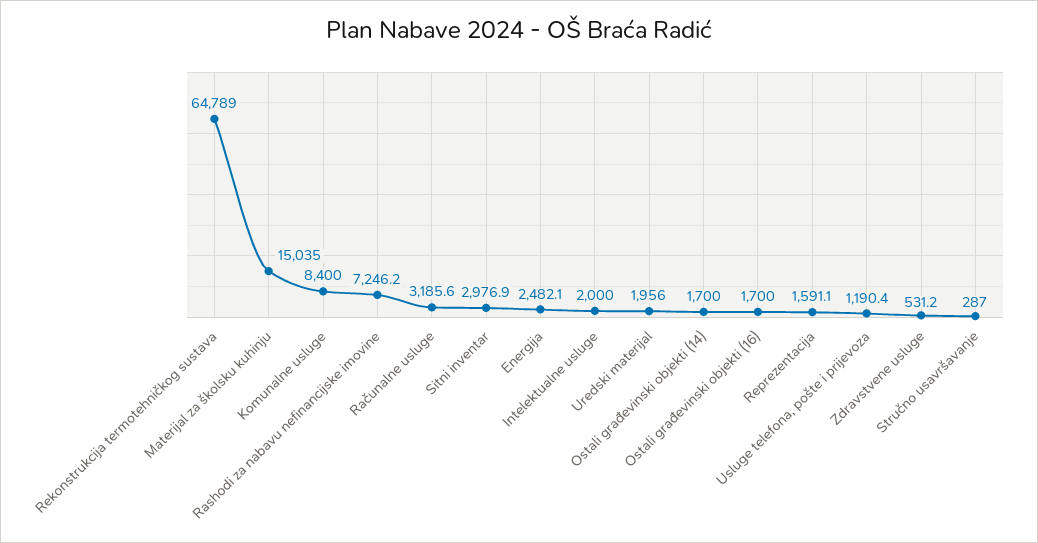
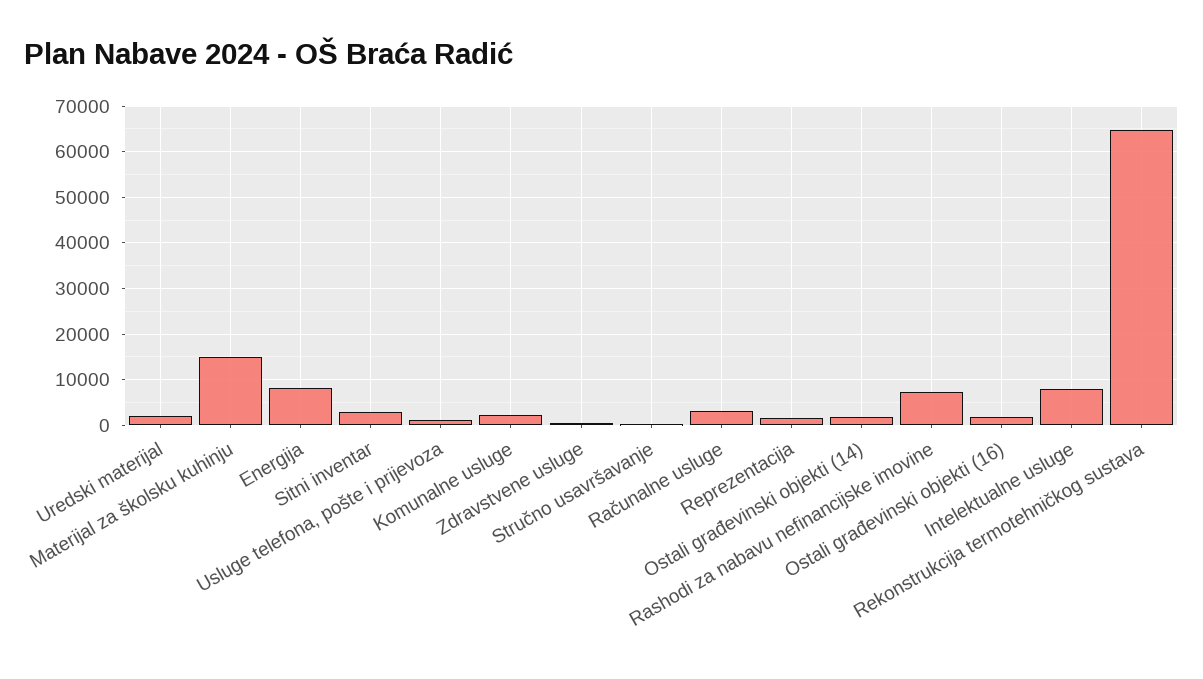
  {
    "Rekonstrukcija termotehničkog sustava": 64789,
    "Materijal za školsku kuhinju": 15035,
-   "Komunalne usluge": 8400,
+   "Komunalne usluge": 2000,
    "Rashodi za nabavu nefinancijske imovine": 7246.2,
    "Računalne usluge": 3185.6,
    "Sitni inventar": 2976.9,
-   "Energija": 2482.1,
+   "Energija": 8000,
-   "Intelektualne usluge": 2000,
+   "Intelektualne usluge": 8000,
    "Uredski materijal": 1956,
    "Ostali građevinski objekti (14)": 1700,
    "Ostali građevinski objekti (16)": 1700,
    "Reprezentacija": 1591.1,
    "Usluge telefona, pošte i prijevoza": 1190.4,
    "Zdravstvene usluge": 531.2,
    "Stručno usavršavanje": 287
  }

